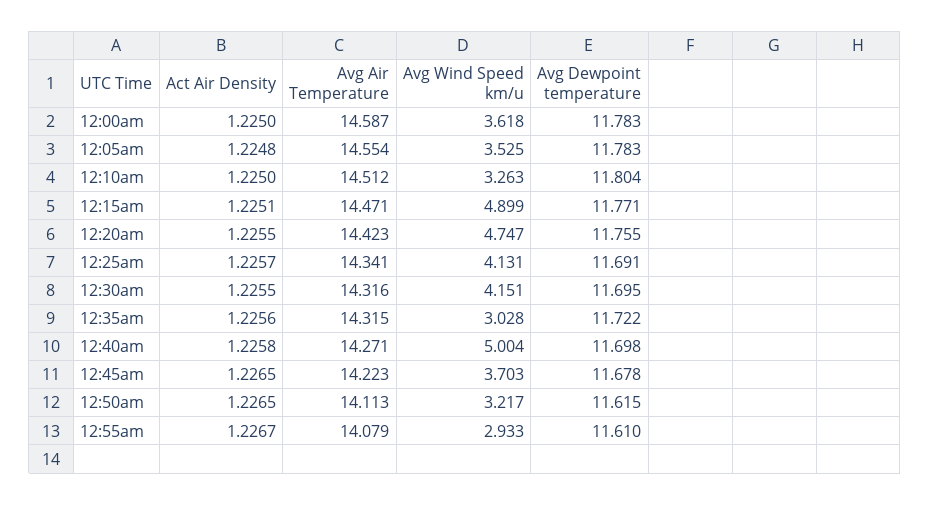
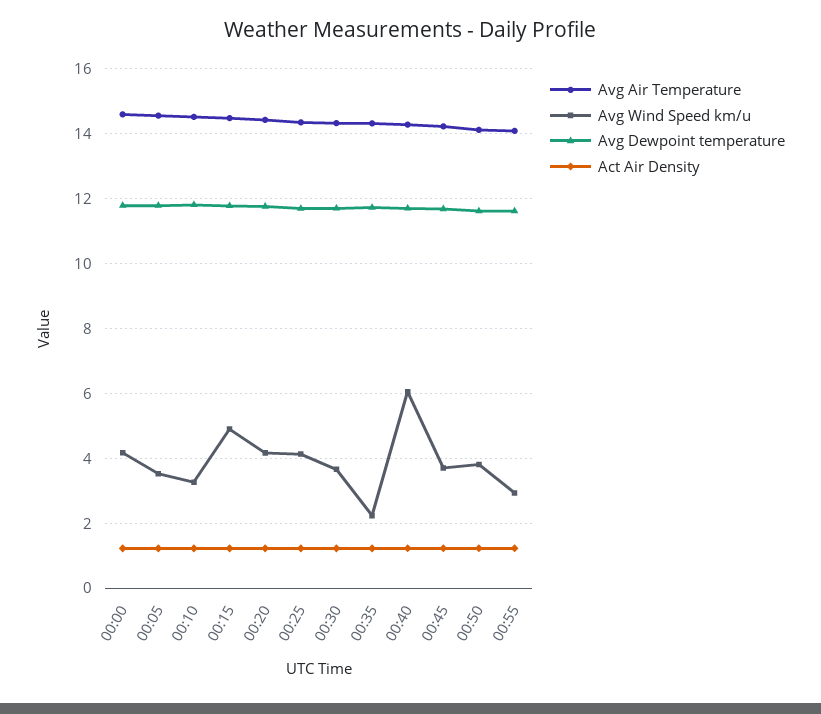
  {
    "Act Air Density": {
      "12:00am": 1.225,
      "12:05am": 1.2248,
      "12:10am": 1.225,
      "12:15am": 1.2251,
      "12:20am": 1.2255,
      "12:25am": 1.2257,
      "12:30am": 1.2255,
      "12:35am": 1.2256,
      "12:40am": 1.2258,
      "12:45am": 1.2265,
      "12:50am": 1.2265,
      "12:55am": 1.2267
    },
    "Avg Air Temperature": {
      "12:00am": 14.587,
      "12:05am": 14.554,
      "12:10am": 14.512,
      "12:15am": 14.471,
      "12:20am": 14.423,
      "12:25am": 14.341,
      "12:30am": 14.316,
      "12:35am": 14.315,
      "12:40am": 14.271,
      "12:45am": 14.223,
      "12:50am": 14.113,
      "12:55am": 14.079
    },
    "Avg Wind Speed km/u": {
-     "12:00am": 3.618,
+     "12:00am": 4.2,
      "12:05am": 3.525,
      "12:10am": 3.263,
      "12:15am": 4.899,
-     "12:20am": 4.747,
+     "12:20am": 4.2,
      "12:25am": 4.131,
-     "12:30am": 4.151,
+     "12:30am": 3.6,
-     "12:35am": 3.028,
+     "12:35am": 2.2,
-     "12:40am": 5.004,
+     "12:40am": 6,
      "12:45am": 3.703,
-     "12:50am": 3.217,
+     "12:50am": 3.8,
      "12:55am": 2.933
    },
    "Avg Dewpoint temperature": {
      "12:00am": 11.783,
      "12:05am": 11.783,
      "12:10am": 11.804,
      "12:15am": 11.771,
      "12:20am": 11.755,
      "12:25am": 11.691,
      "12:30am": 11.695,
      "12:35am": 11.722,
      "12:40am": 11.698,
      "12:45am": 11.678,
      "12:50am": 11.615,
      "12:55am": 11.61
    }
  }

